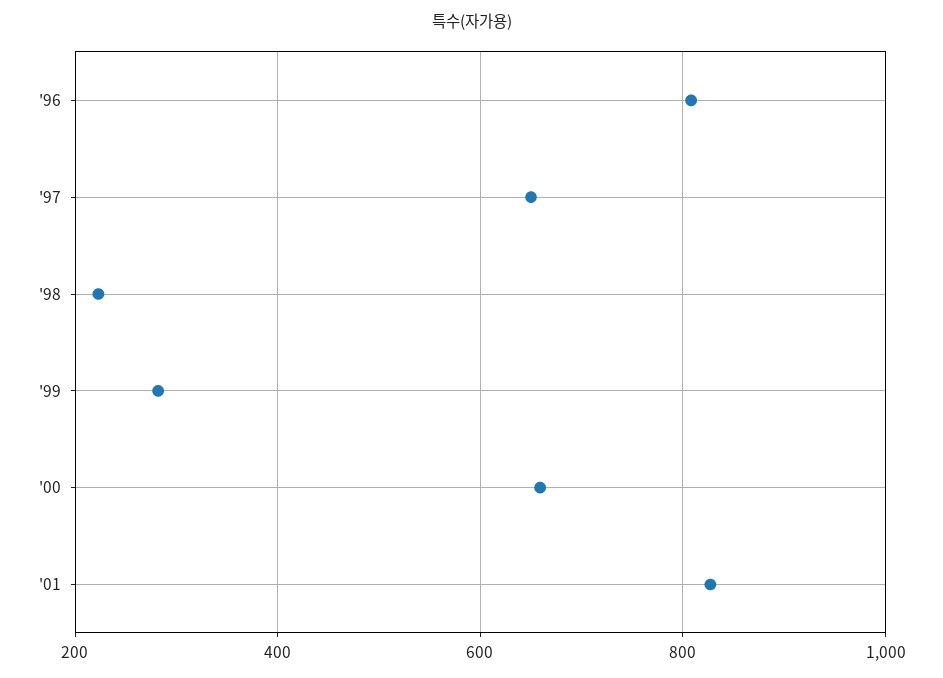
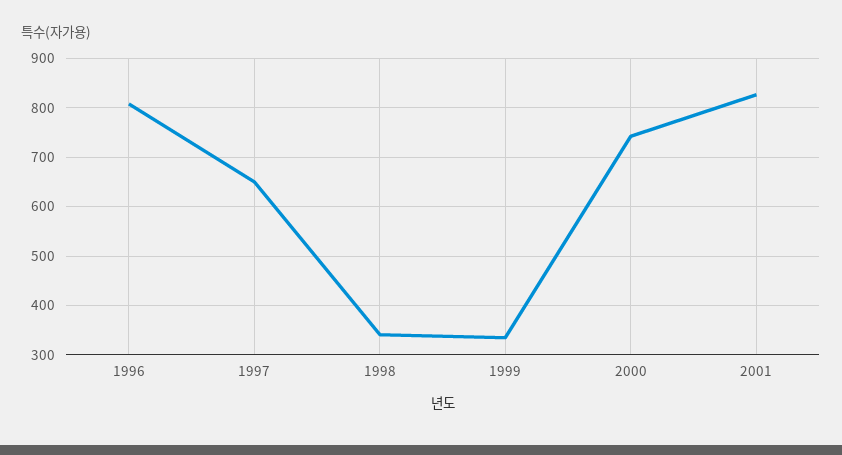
  {
    "'96": 800,
    "'97": 660,
-   "'98": 220,
+   "'98": 340,
-   "'99": 280,
+   "'99": 340,
-   "'00": 660,
+   "'00": 740,
    "'01": 820
  }

